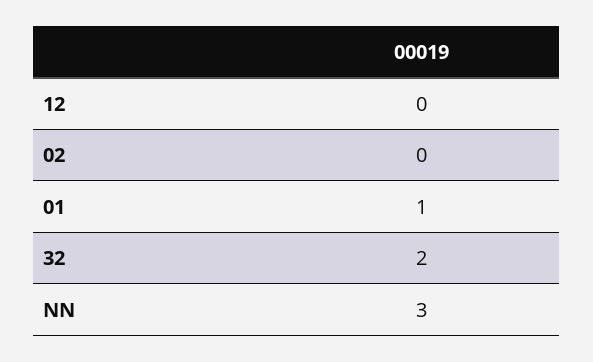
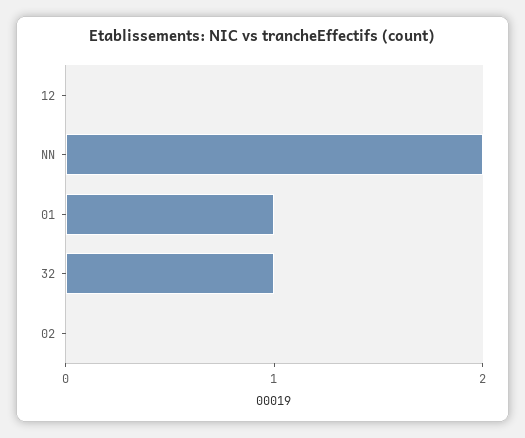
  {
    "12": 0,
    "02": 0,
    "01": 1,
-   "32": 2,
+   "32": 1,
-   "NN": 3
+   "NN": 2
  }

